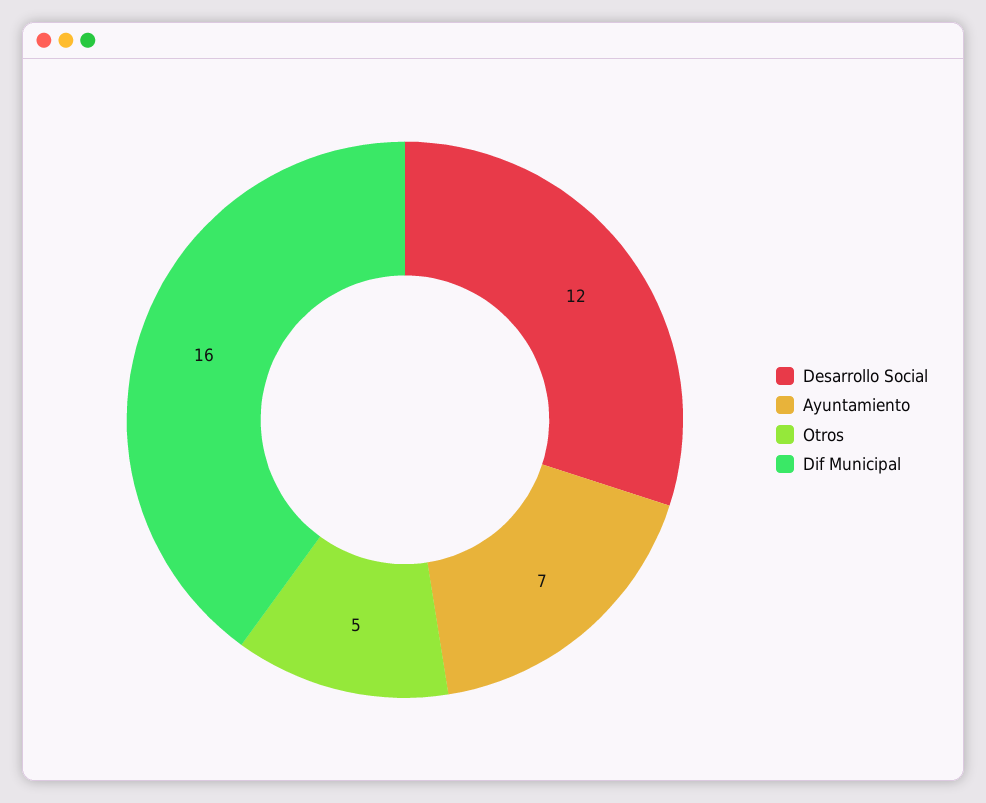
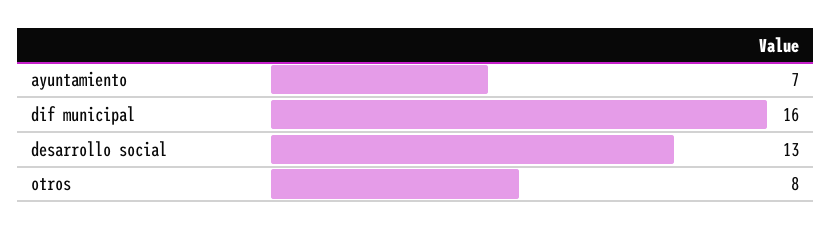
  {
-   "Desarrollo Social": 12,
+   "Desarrollo Social": 13,
    "Ayuntamiento": 7,
-   "Otros": 5,
+   "Otros": 8,
    "Dif Municipal": 16
  }

